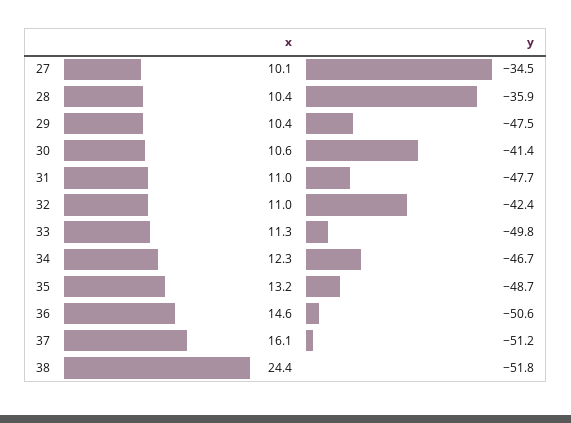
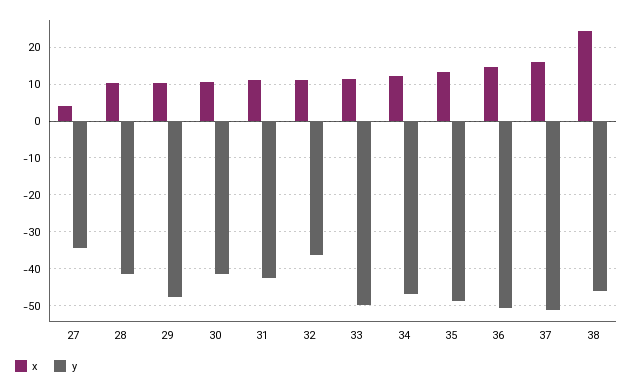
  {
    "x": {
-     "27": 10.1,
+     "27": 4,
      "28": 10.4,
      "29": 10.4,
      "30": 10.6,
      "31": 11,
      "32": 11,
      "33": 11.3,
      "34": 12.3,
      "35": 13.2,
      "36": 14.6,
      "37": 16.1,
      "38": 24.4
    },
    "y": {
      "27": -34.5,
-     "28": -35.9,
+     "28": -42,
      "29": -47.5,
      "30": -41.4,
-     "31": -47.7,
+     "31": -42,
-     "32": -42.4,
+     "32": -36,
      "33": -49.8,
      "34": -46.7,
      "35": -48.7,
      "36": -50.6,
      "37": -51.2,
-     "38": -51.8
+     "38": -46
    }
  }

